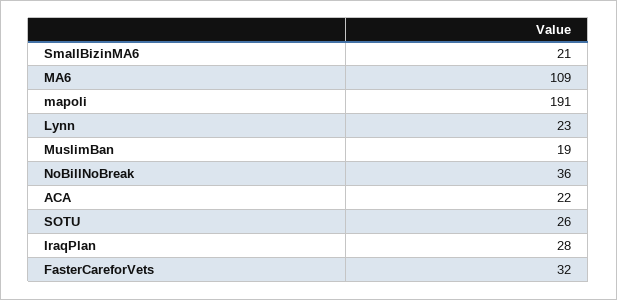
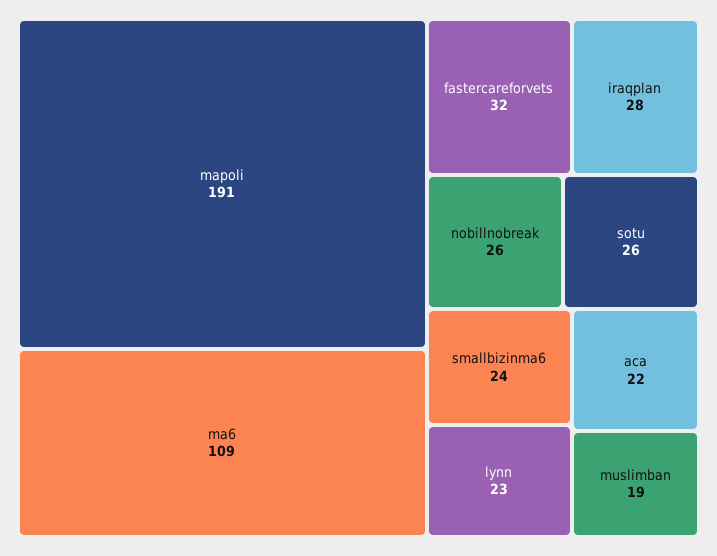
  {
-   "SmallBizinMA6": 21,
+   "SmallBizinMA6": 24,
    "MA6": 109,
    "mapoli": 191,
    "Lynn": 23,
    "MuslimBan": 19,
-   "NoBillNoBreak": 36,
+   "NoBillNoBreak": 26,
    "ACA": 22,
    "SOTU": 26,
    "IraqPlan": 28,
    "FasterCareforVets": 32
  }

